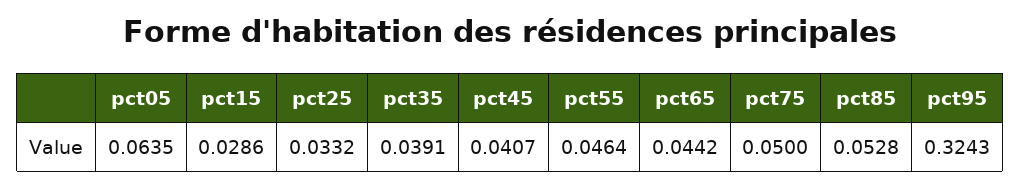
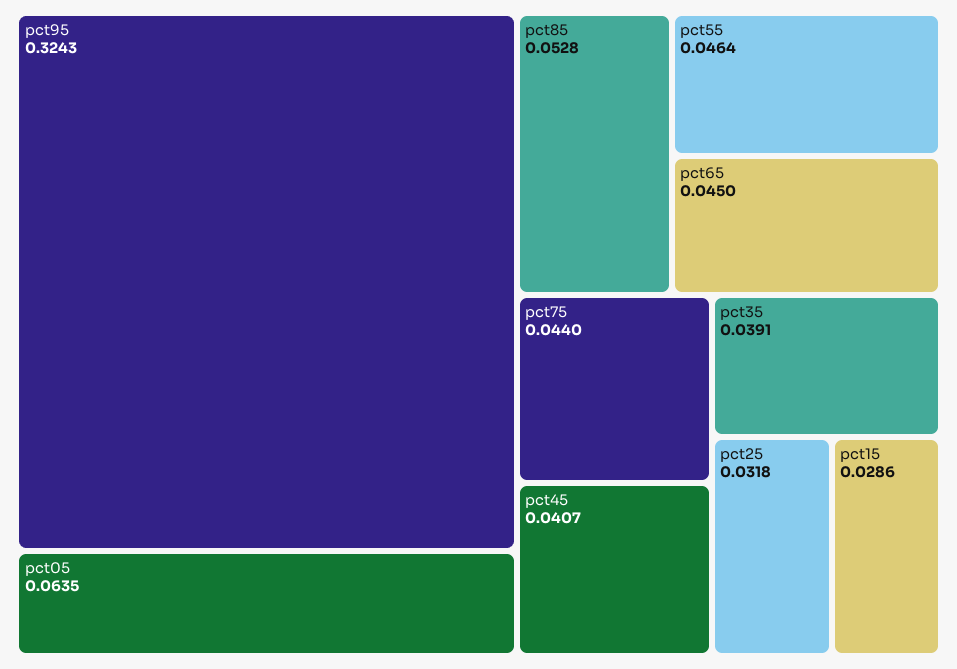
  {
    "pct05": 0.0635,
    "pct15": 0.0286,
-   "pct25": 0.0332,
+   "pct25": 0.0318,
    "pct35": 0.0391,
    "pct45": 0.0407,
    "pct55": 0.0464,
-   "pct65": 0.0442,
+   "pct65": 0.045,
-   "pct75": 0.05,
+   "pct75": 0.044,
    "pct85": 0.0528,
    "pct95": 0.3243
  }

